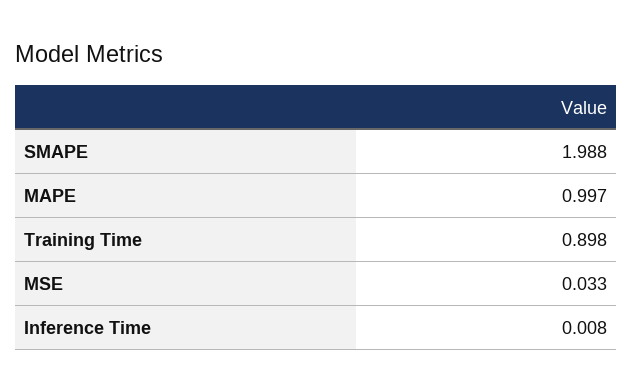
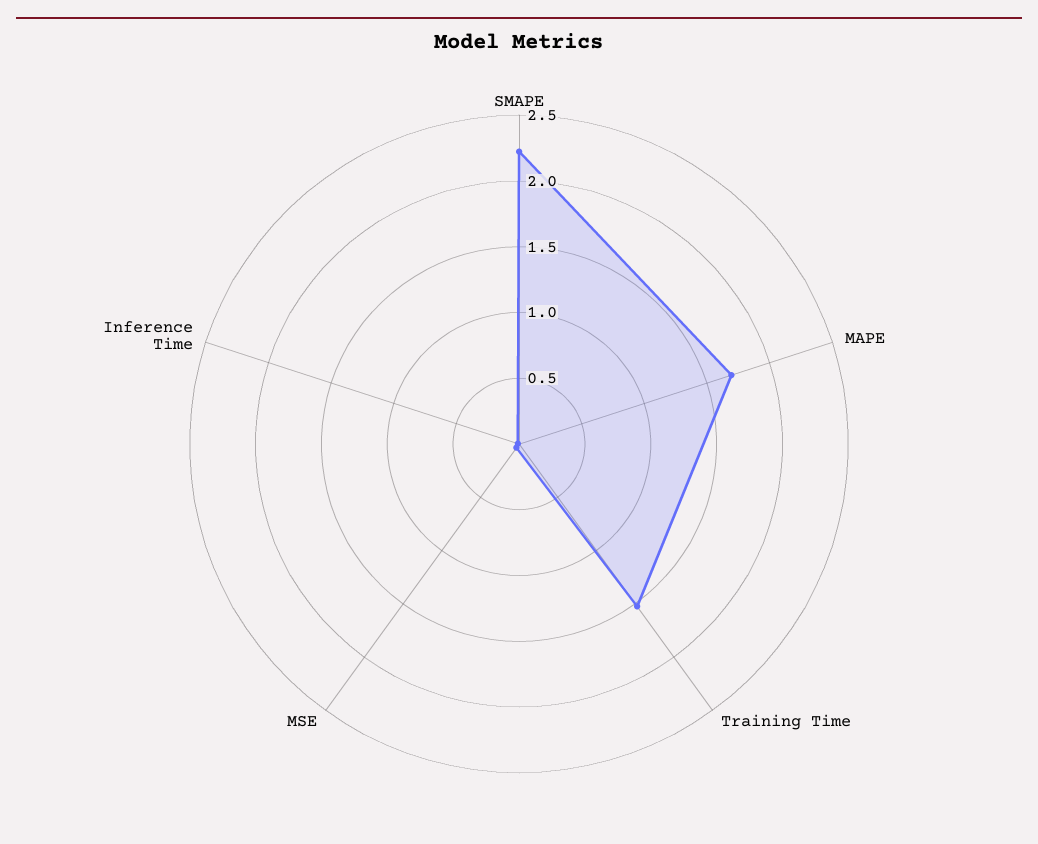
  {
-   "SMAPE": 1.988,
+   "SMAPE": 2.2,
-   "MAPE": 0.997,
+   "MAPE": 1.7,
-   "Training Time": 0.898,
+   "Training Time": 1.5,
    "MSE": 0.033,
    "Inference Time": 0.008
  }

